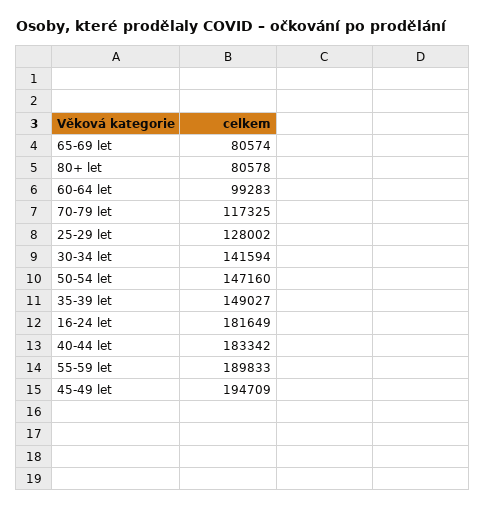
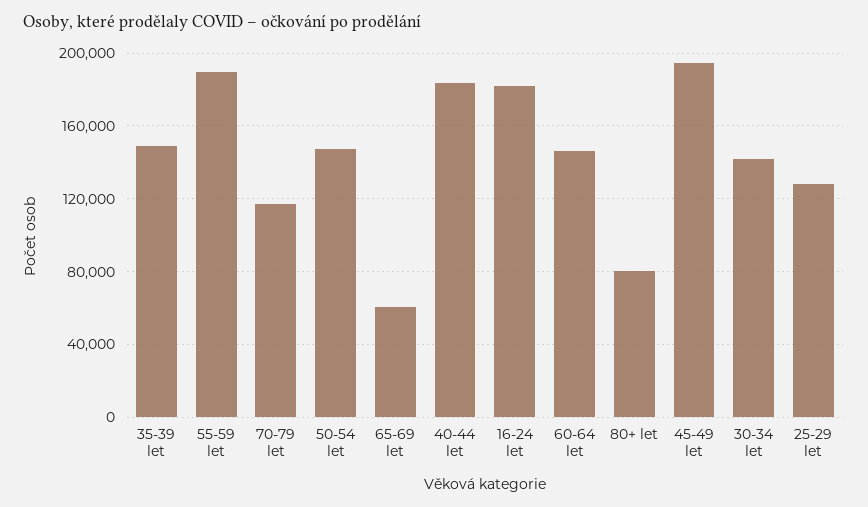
  {
-   "65-69 let": 80574,
+   "65-69 let": 60000,
    "80+ let": 80578,
-   "60-64 let": 99283,
+   "60-64 let": 145000,
    "70-79 let": 117325,
    "25-29 let": 128002,
    "30-34 let": 141594,
    "50-54 let": 147160,
    "35-39 let": 149027,
    "16-24 let": 181649,
    "40-44 let": 183342,
    "55-59 let": 189833,
    "45-49 let": 194709
  }

